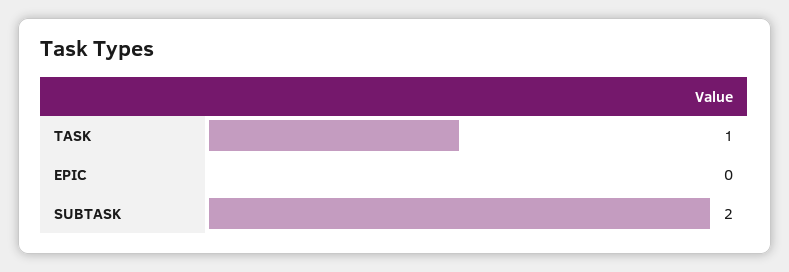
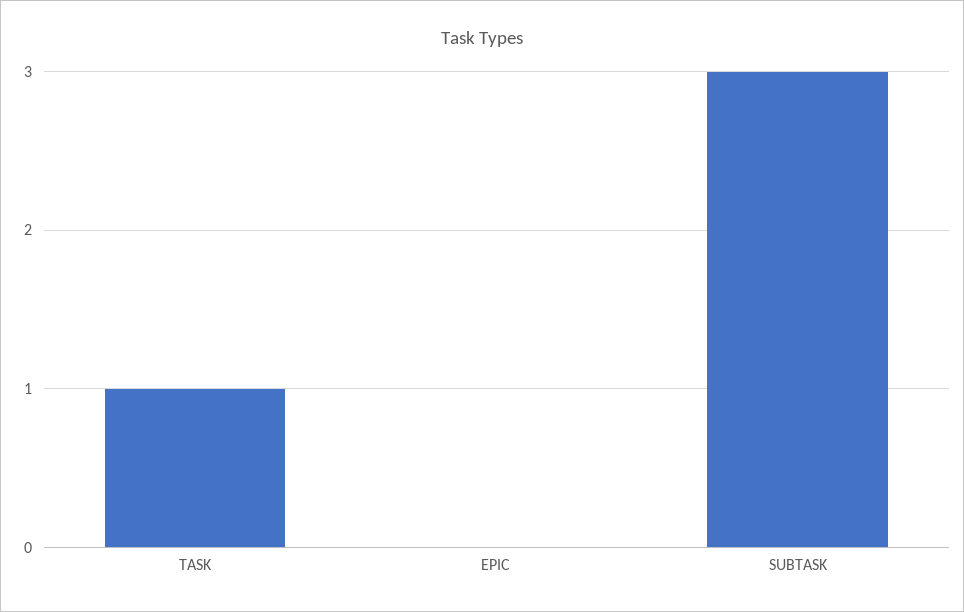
  {
    "TASK": 1,
    "EPIC": 0,
-   "SUBTASK": 2
+   "SUBTASK": 3
  }

